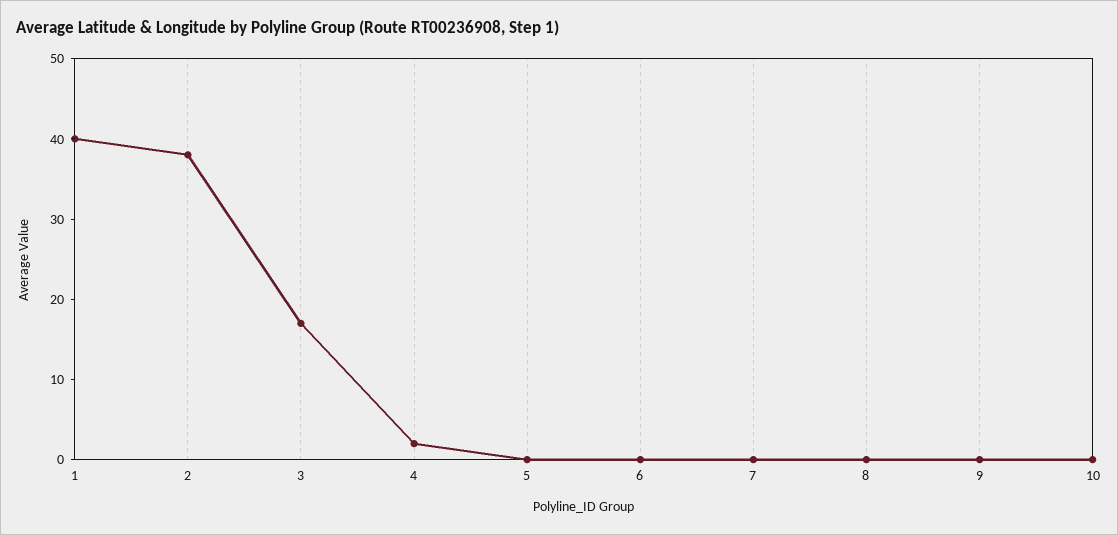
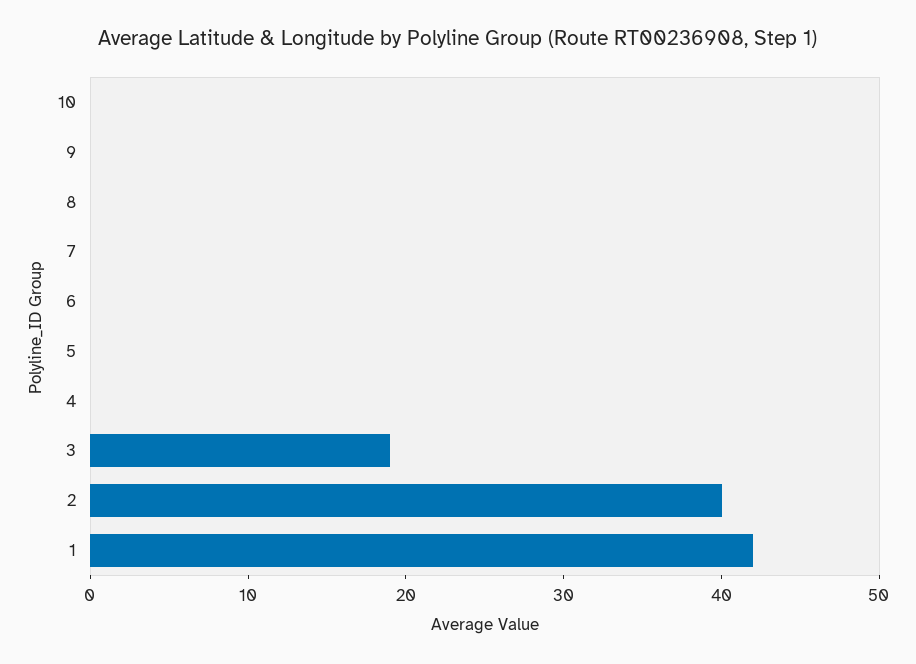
  {
-   "1": 40,
+   "1": 42,
-   "2": 38,
+   "2": 40,
-   "3": 17,
+   "3": 19,
-   "4": 2,
+   "4": 0,
    "5": 0,
    "6": 0,
    "7": 0,
    "8": 0,
    "9": 0,
    "10": 0
  }

